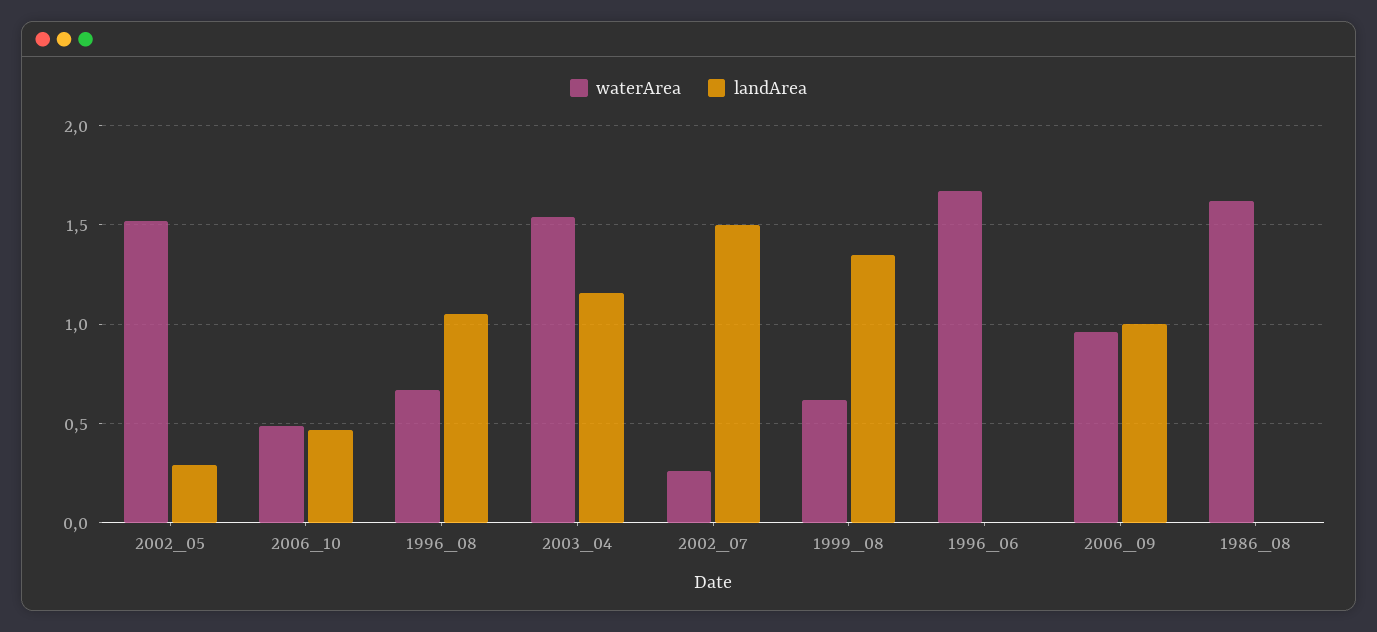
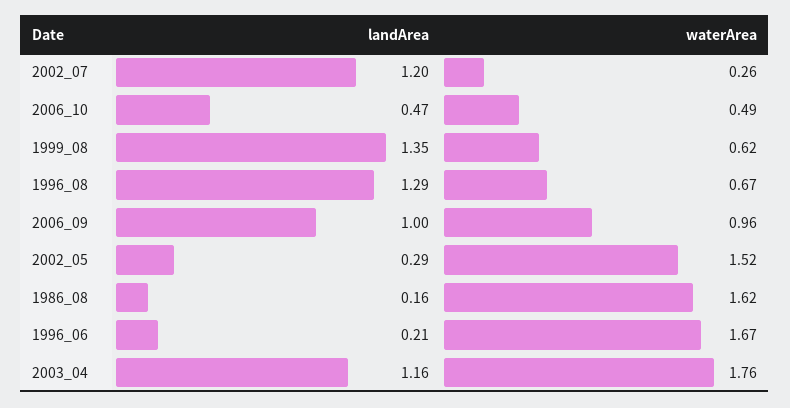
  {
    "waterArea": {
      "2002_05": 1.52,
      "2006_10": 0.49,
      "1996_08": 0.67,
-     "2003_04": 1.55,
+     "2003_04": 1.76,
      "2002_07": 0.26,
      "1999_08": 0.62,
      "1996_06": 1.67,
      "2006_09": 0.96,
      "1986_08": 1.62
    },
    "landArea": {
      "2002_05": 0.29,
      "2006_10": 0.47,
-     "1996_08": 1.05,
+     "1996_08": 1.29,
      "2003_04": 1.16,
-     "2002_07": 1.5,
+     "2002_07": 1.2,
      "1999_08": 1.35,
-     "1996_06": 0,
+     "1996_06": 0.21,
      "2006_09": 1,
-     "1986_08": 0
+     "1986_08": 0.16
    }
  }

